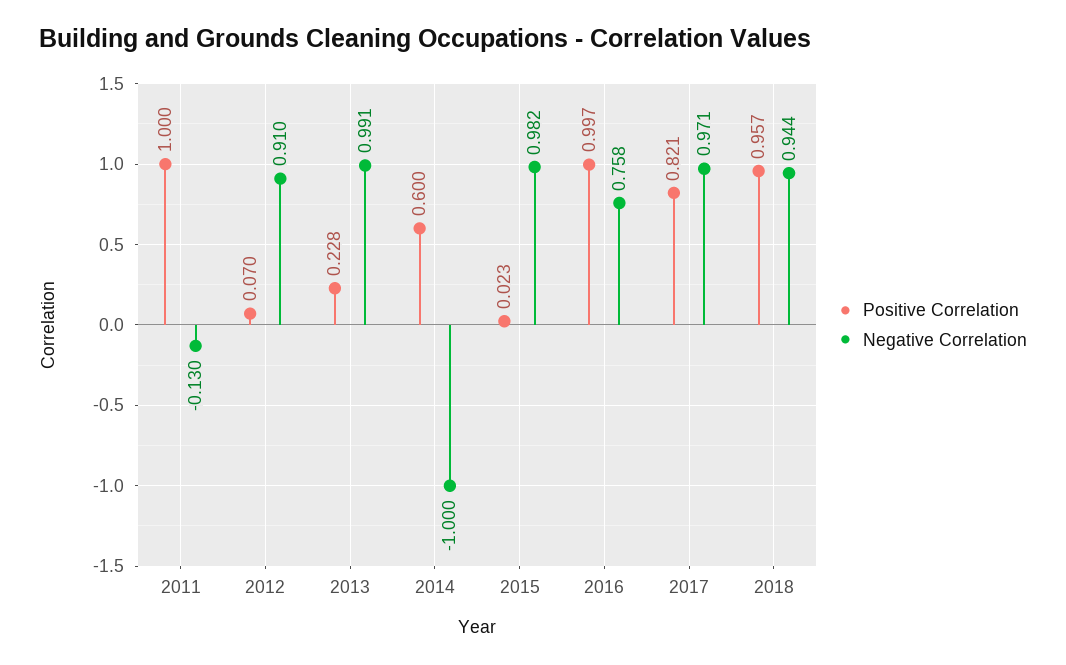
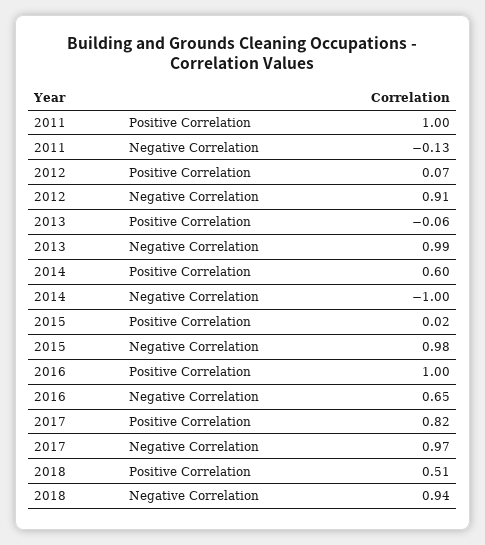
  {
    "Positive Correlation": {
      "2011": 1,
      "2012": 0.07,
-     "2013": 0.228,
+     "2013": -0.06,
      "2014": 0.6,
      "2015": 0.023,
      "2016": 0.997,
      "2017": 0.821,
-     "2018": 0.957
+     "2018": 0.51
    },
    "Negative Correlation": {
      "2011": -0.13,
      "2012": 0.91,
      "2013": 0.991,
      "2014": -1,
      "2015": 0.982,
-     "2016": 0.758,
+     "2016": 0.65,
      "2017": 0.971,
      "2018": 0.944
    }
  }

